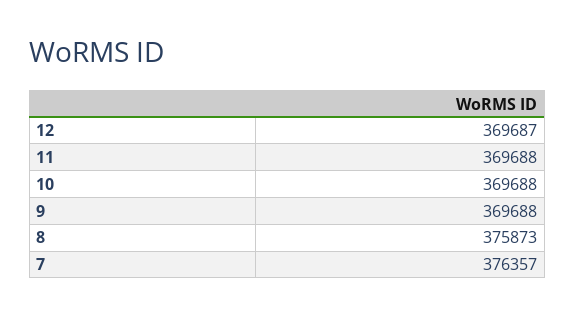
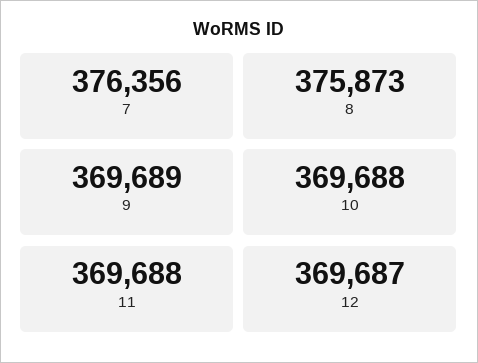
  {
    "12": 369687,
    "11": 369688,
    "10": 369688,
-   "9": 369688,
+   "9": 369689,
    "8": 375873,
-   "7": 376357
+   "7": 376356
  }

